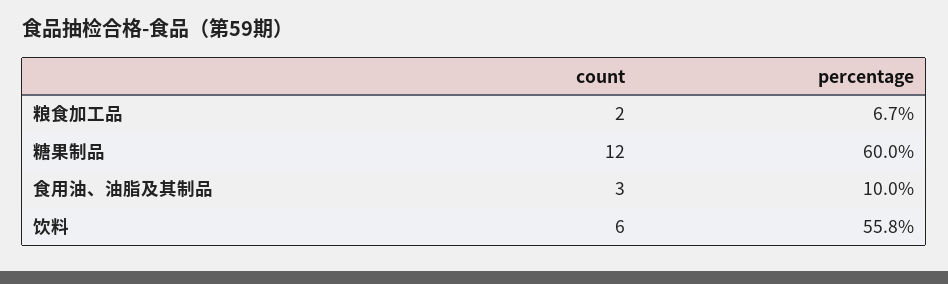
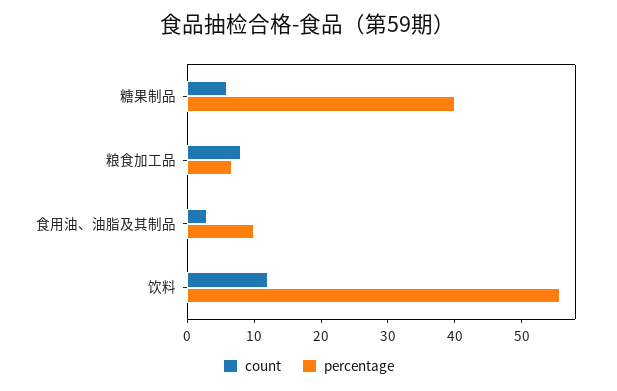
  {
    "count": {
-     "粮食加工品": 2,
+     "粮食加工品": 8,
-     "糖果制品": 12,
+     "糖果制品": 6,
      "食用油、油脂及其制品": 3,
-     "饮料": 6
+     "饮料": 12
    },
    "percentage": {
      "粮食加工品": 6.7,
-     "糖果制品": 60,
+     "糖果制品": 40,
      "食用油、油脂及其制品": 10,
      "饮料": 55.8
    }
  }

